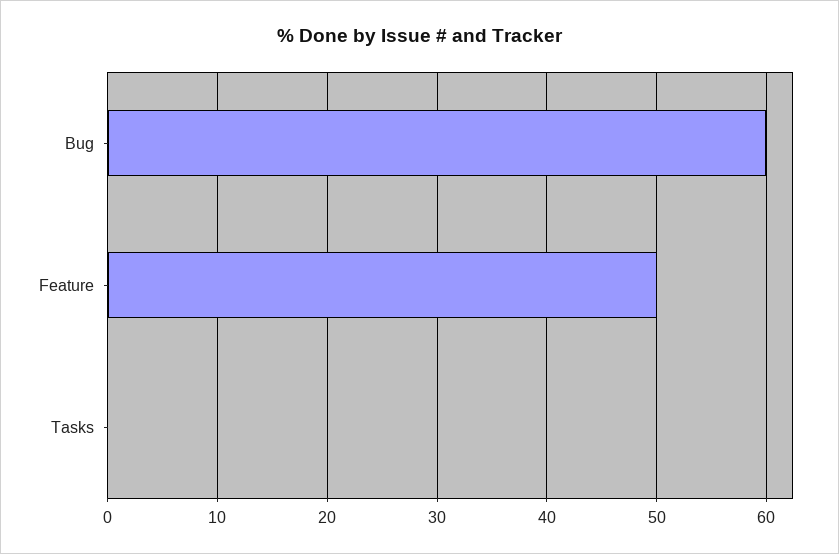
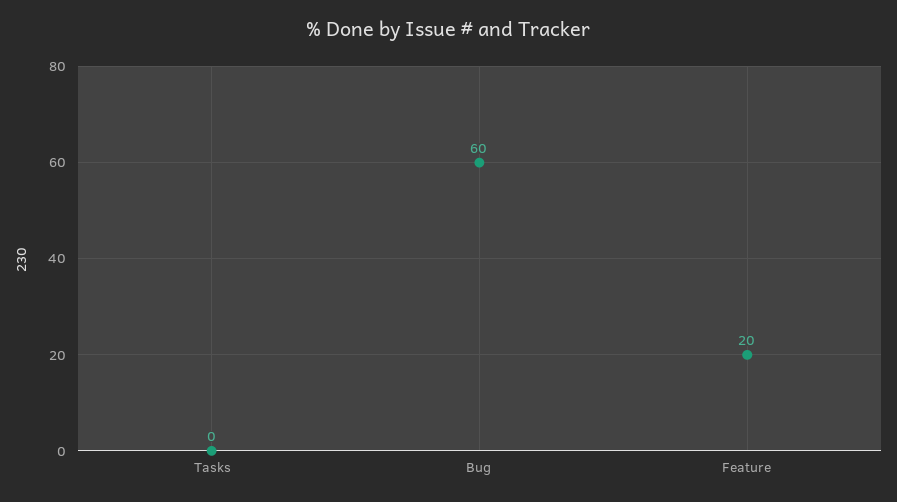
  {
    "Bug": 60,
-   "Feature": 50,
+   "Feature": 20,
    "Tasks": 0
  }

